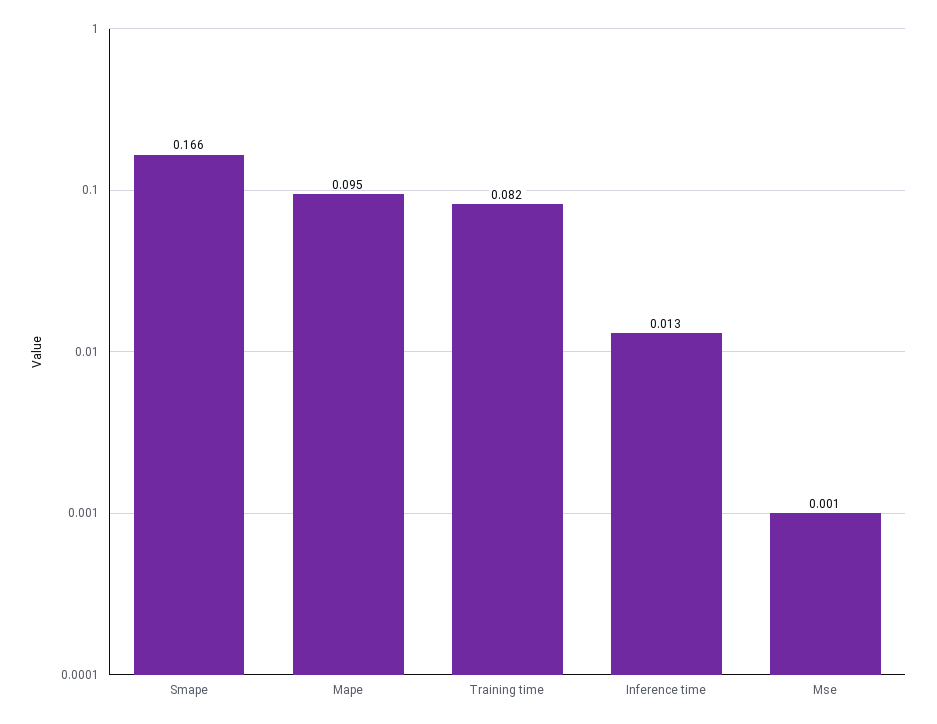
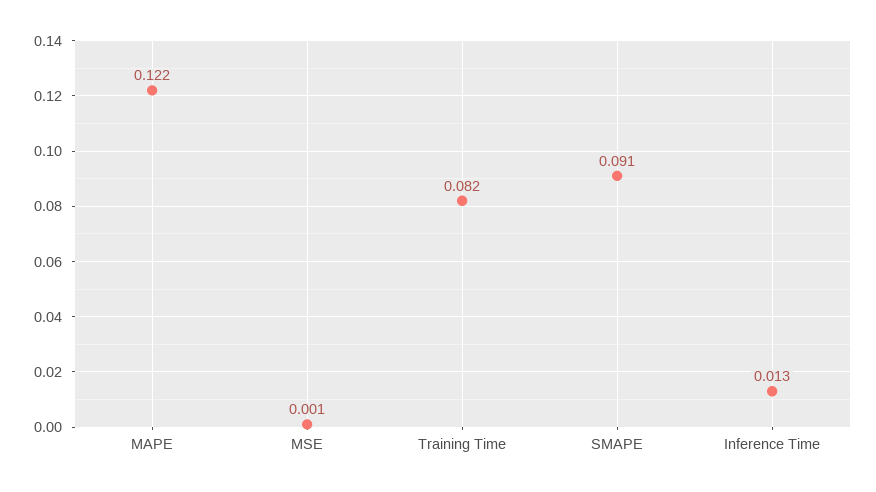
  {
-   "Smape": 0.166,
+   "Smape": 0.091,
-   "Mape": 0.095,
+   "Mape": 0.122,
    "Training time": 0.082,
    "Inference time": 0.013,
    "Mse": 0.001
  }

